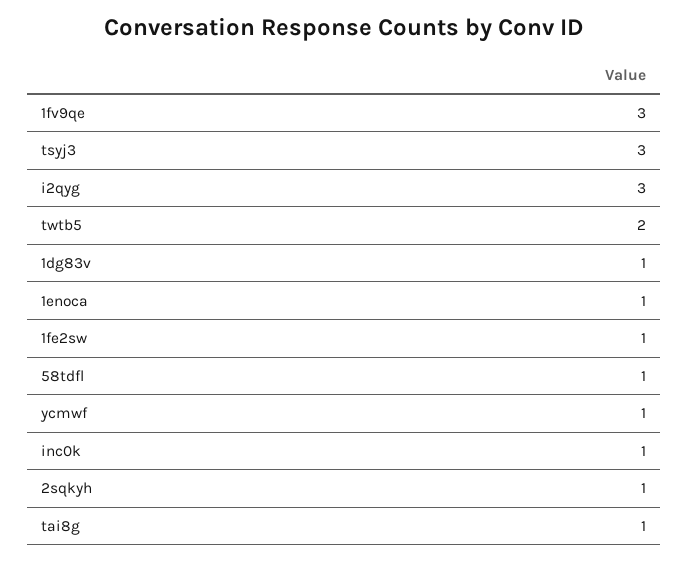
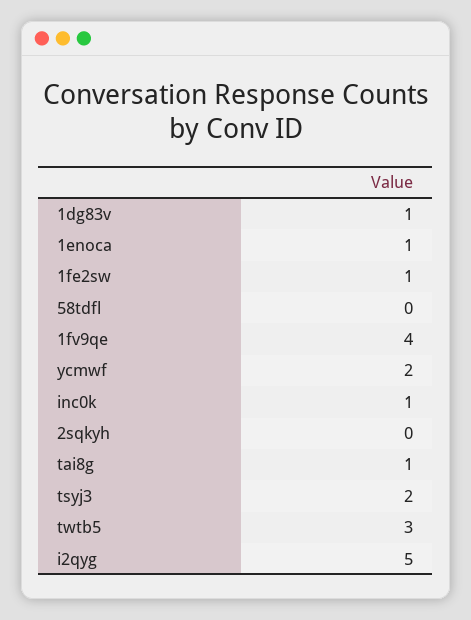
  {
-   "1fv9qe": 3,
+   "1fv9qe": 4,
-   "tsyj3": 3,
+   "tsyj3": 2,
-   "i2qyg": 3,
+   "i2qyg": 5,
-   "twtb5": 2,
+   "twtb5": 3,
    "1dg83v": 1,
    "1enoca": 1,
    "1fe2sw": 1,
-   "58tdfl": 1,
+   "58tdfl": 0,
-   "ycmwf": 1,
+   "ycmwf": 2,
    "inc0k": 1,
-   "2sqkyh": 1,
+   "2sqkyh": 0,
    "tai8g": 1
  }

